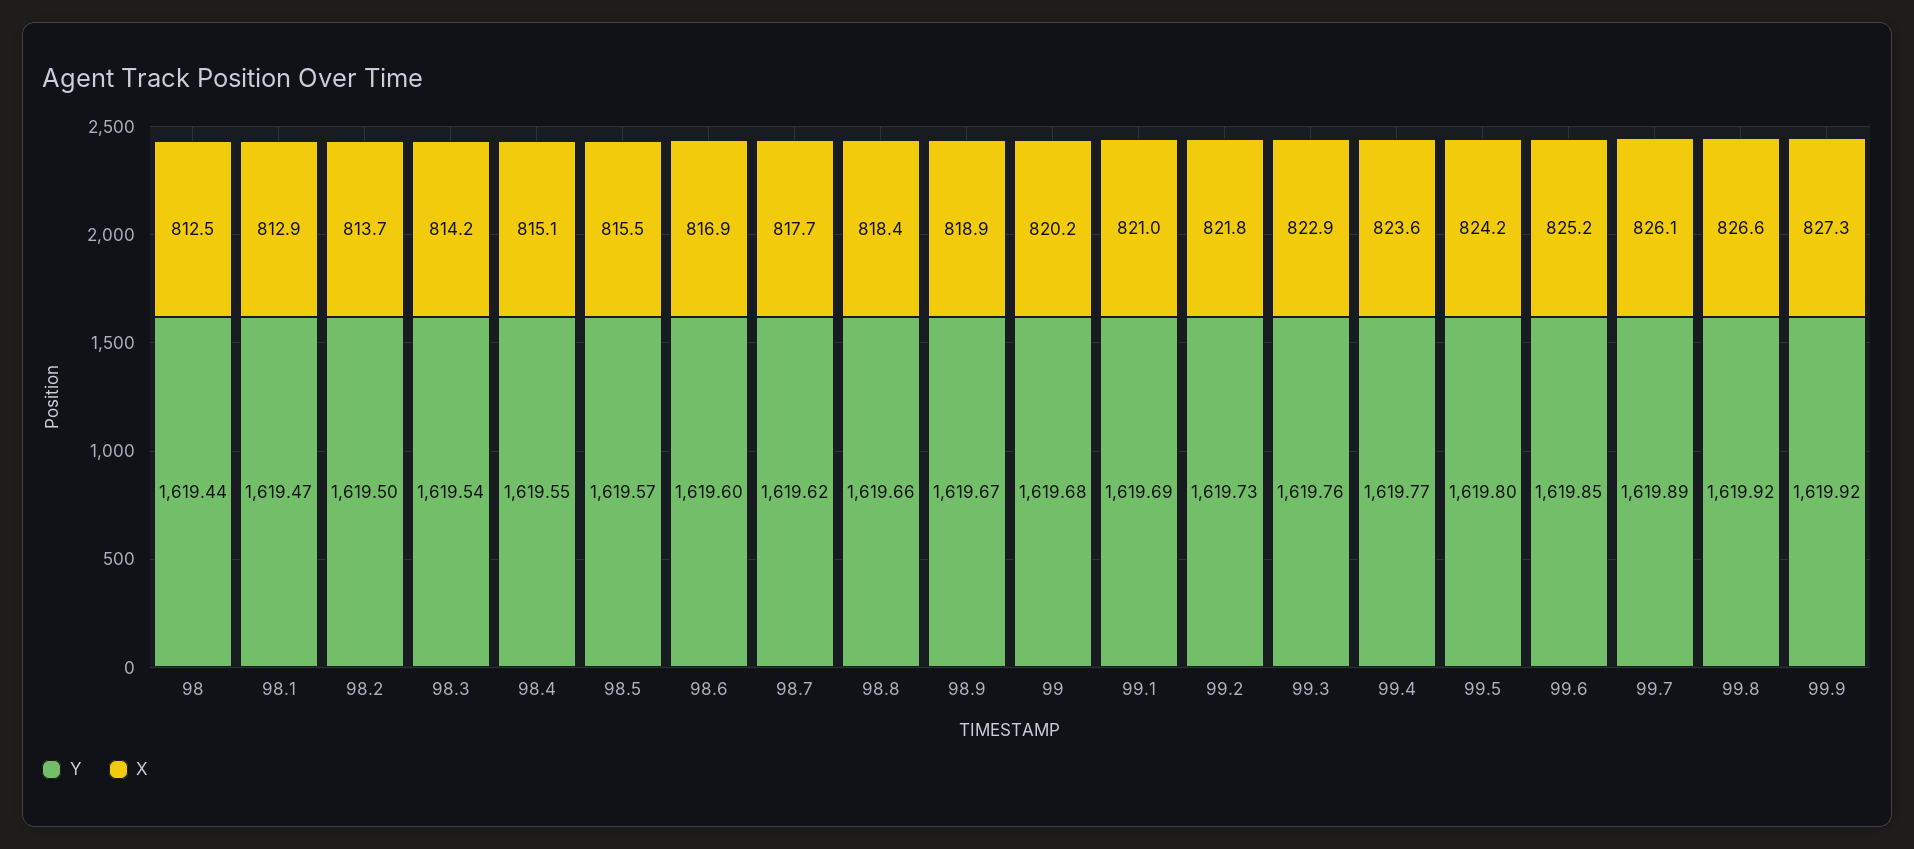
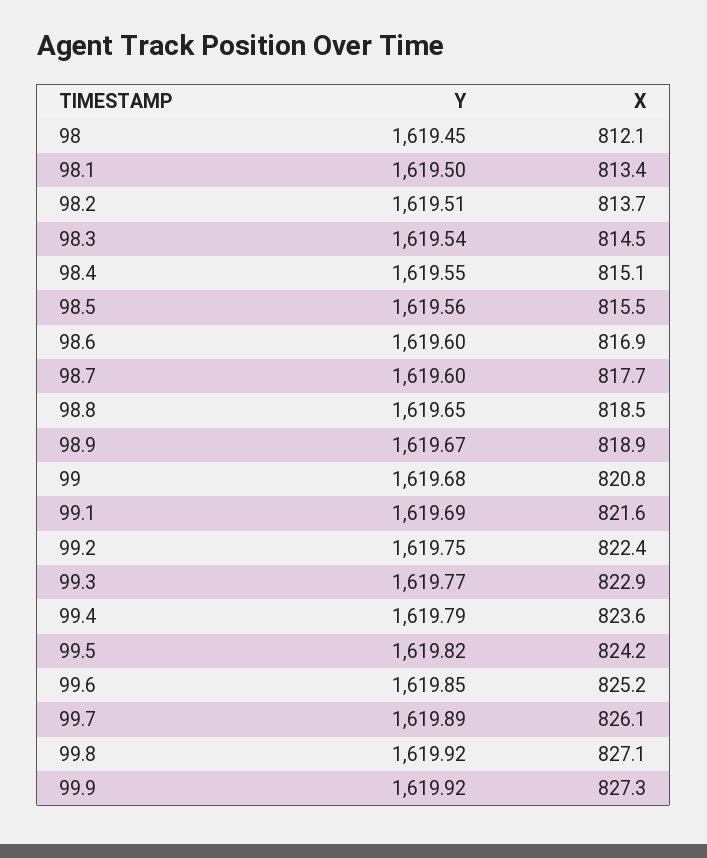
  {
    "Y": {
-     "98": 1619.44,
+     "98": 1619.45,
-     "98.1": 1619.47,
+     "98.1": 1619.5,
-     "98.2": 1619.5,
+     "98.2": 1619.51,
      "98.3": 1619.54,
      "98.4": 1619.55,
-     "98.5": 1619.57,
+     "98.5": 1619.56,
      "98.6": 1619.6,
-     "98.7": 1619.62,
+     "98.7": 1619.6,
-     "98.8": 1619.66,
+     "98.8": 1619.65,
      "98.9": 1619.67,
      "99": 1619.68,
      "99.1": 1619.69,
-     "99.2": 1619.73,
+     "99.2": 1619.75,
-     "99.3": 1619.76,
+     "99.3": 1619.77,
-     "99.4": 1619.77,
+     "99.4": 1619.79,
-     "99.5": 1619.8,
+     "99.5": 1619.82,
      "99.6": 1619.85,
      "99.7": 1619.89,
      "99.8": 1619.92,
      "99.9": 1619.92
    },
    "X": {
-     "98": 812.5,
+     "98": 812.1,
-     "98.1": 812.9,
+     "98.1": 813.4,
      "98.2": 813.7,
-     "98.3": 814.2,
+     "98.3": 814.5,
      "98.4": 815.1,
      "98.5": 815.5,
      "98.6": 816.9,
      "98.7": 817.7,
-     "98.8": 818.4,
+     "98.8": 818.5,
      "98.9": 818.9,
-     "99": 820.2,
+     "99": 820.8,
-     "99.1": 821,
+     "99.1": 821.6,
-     "99.2": 821.8,
+     "99.2": 822.4,
      "99.3": 822.9,
      "99.4": 823.6,
      "99.5": 824.2,
      "99.6": 825.2,
      "99.7": 826.1,
-     "99.8": 826.6,
+     "99.8": 827.1,
      "99.9": 827.3
    }
  }

